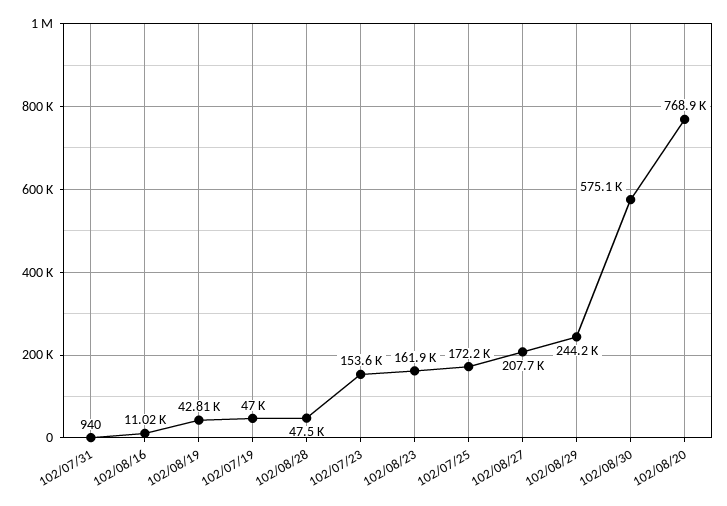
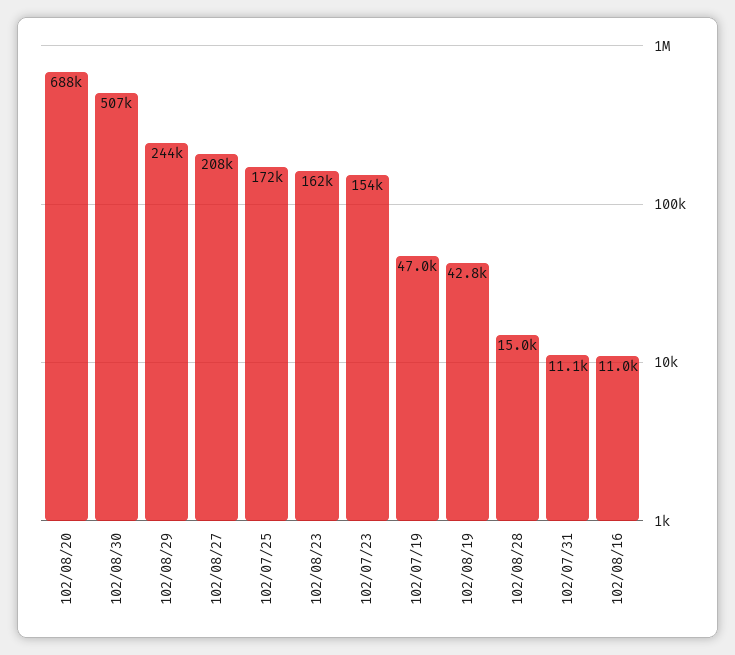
  {
-   "102/07/31": 940,
+   "102/07/31": 11100,
    "102/08/16": 11020,
    "102/08/19": 42810,
    "102/07/19": 47000,
-   "102/08/28": 47500,
+   "102/08/28": 15000,
    "102/07/23": 153600,
    "102/08/23": 161900,
    "102/07/25": 172200,
    "102/08/27": 207700,
    "102/08/29": 244200,
-   "102/08/30": 575100,
+   "102/08/30": 507000,
-   "102/08/20": 768900
+   "102/08/20": 688000
  }

